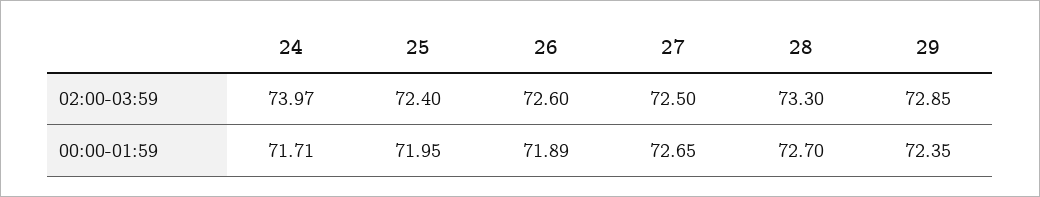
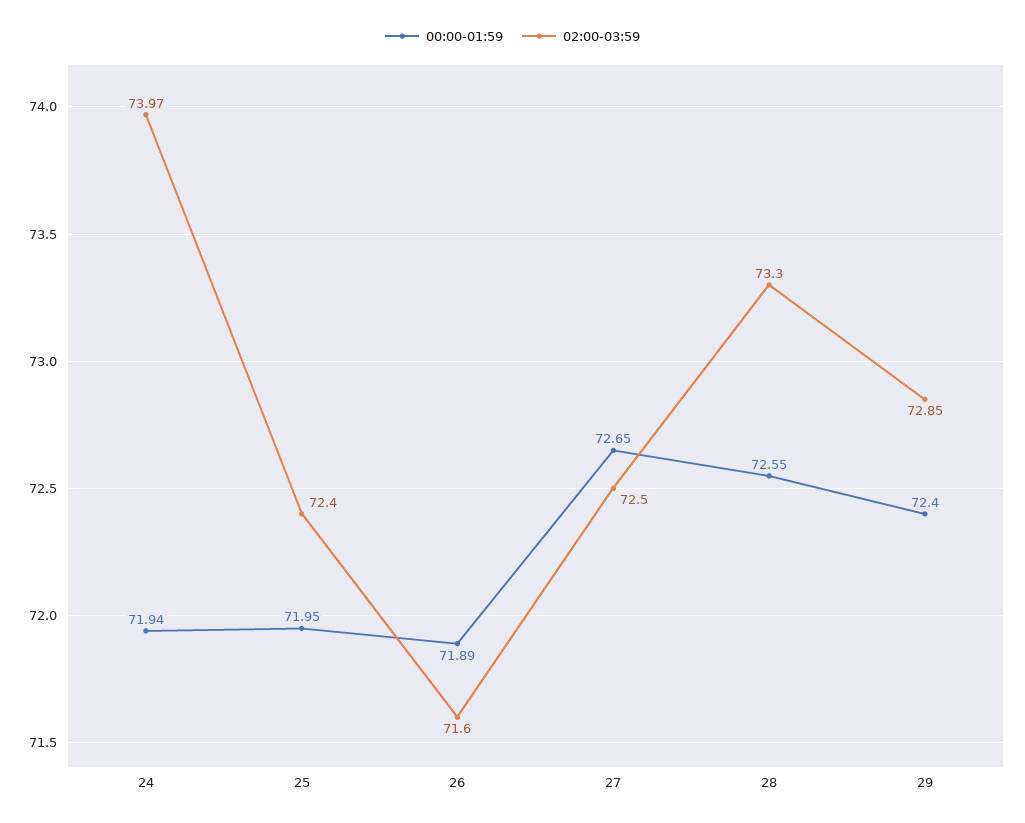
  {
    "02:00-03:59": {
      "24": 73.97,
      "25": 72.4,
-     "26": 72.6,
+     "26": 71.6,
      "27": 72.5,
      "28": 73.3,
      "29": 72.85
    },
    "00:00-01:59": {
-     "24": 71.71,
+     "24": 71.94,
      "25": 71.95,
      "26": 71.89,
      "27": 72.65,
-     "28": 72.7,
+     "28": 72.55,
-     "29": 72.35
+     "29": 72.4
    }
  }

